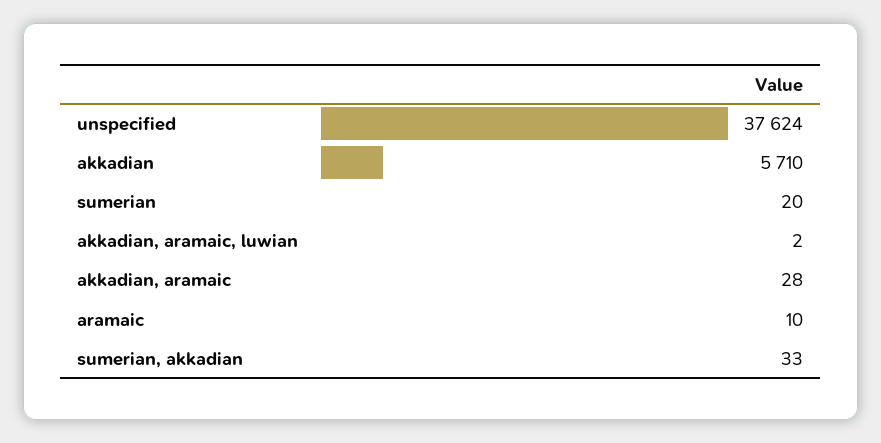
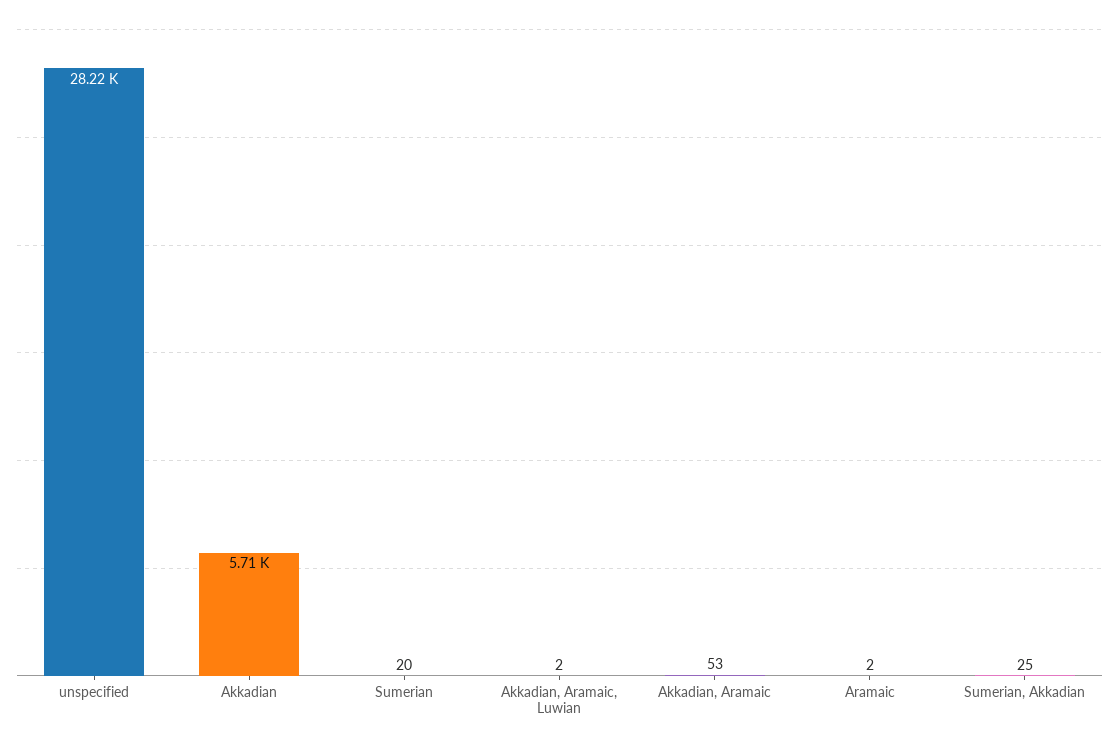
  {
-   "unspecified": 37624,
+   "unspecified": 28220,
    "akkadian": 5710,
    "sumerian": 20,
    "akkadian, aramaic, luwian": 2,
-   "akkadian, aramaic": 28,
+   "akkadian, aramaic": 53,
-   "aramaic": 10,
+   "aramaic": 2,
-   "sumerian, akkadian": 33
+   "sumerian, akkadian": 25
  }

